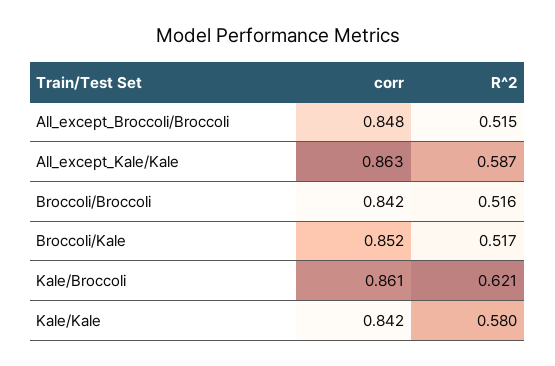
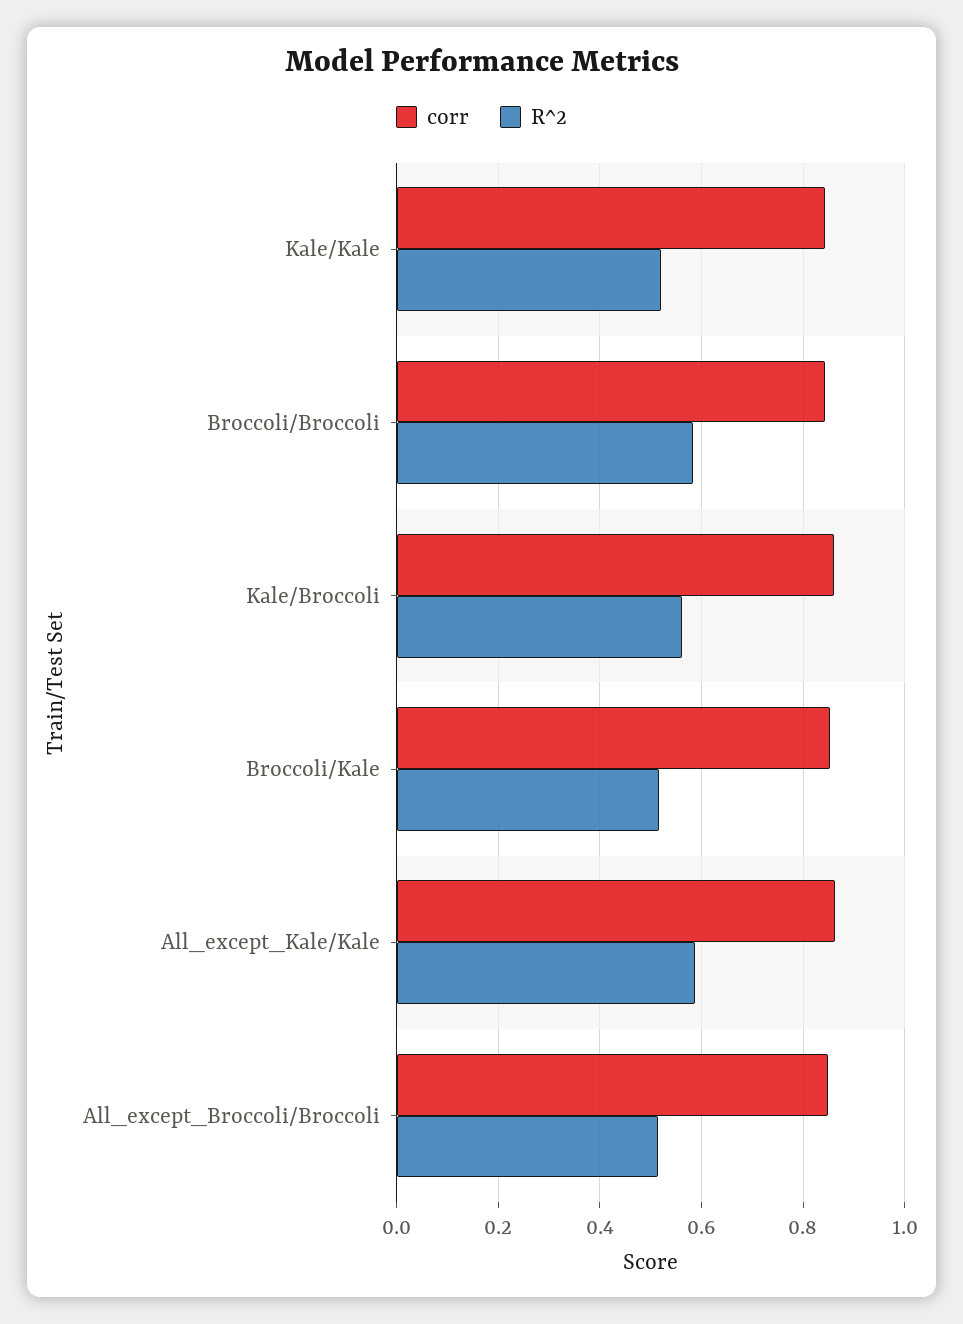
  {
    "corr": {
      "All_except_Broccoli/Broccoli": 0.848,
      "All_except_Kale/Kale": 0.863,
      "Broccoli/Broccoli": 0.842,
      "Broccoli/Kale": 0.852,
      "Kale/Broccoli": 0.861,
      "Kale/Kale": 0.842
    },
    "R^2": {
      "All_except_Broccoli/Broccoli": 0.515,
      "All_except_Kale/Kale": 0.587,
-     "Broccoli/Broccoli": 0.516,
+     "Broccoli/Broccoli": 0.58,
      "Broccoli/Kale": 0.517,
-     "Kale/Broccoli": 0.621,
+     "Kale/Broccoli": 0.56,
-     "Kale/Kale": 0.58
+     "Kale/Kale": 0.52
    }
  }

